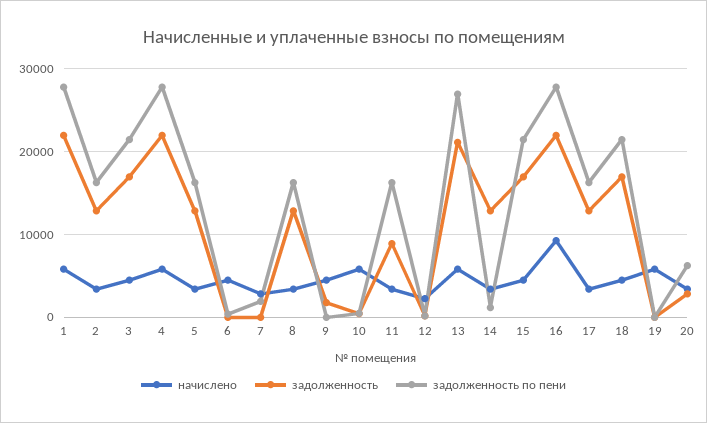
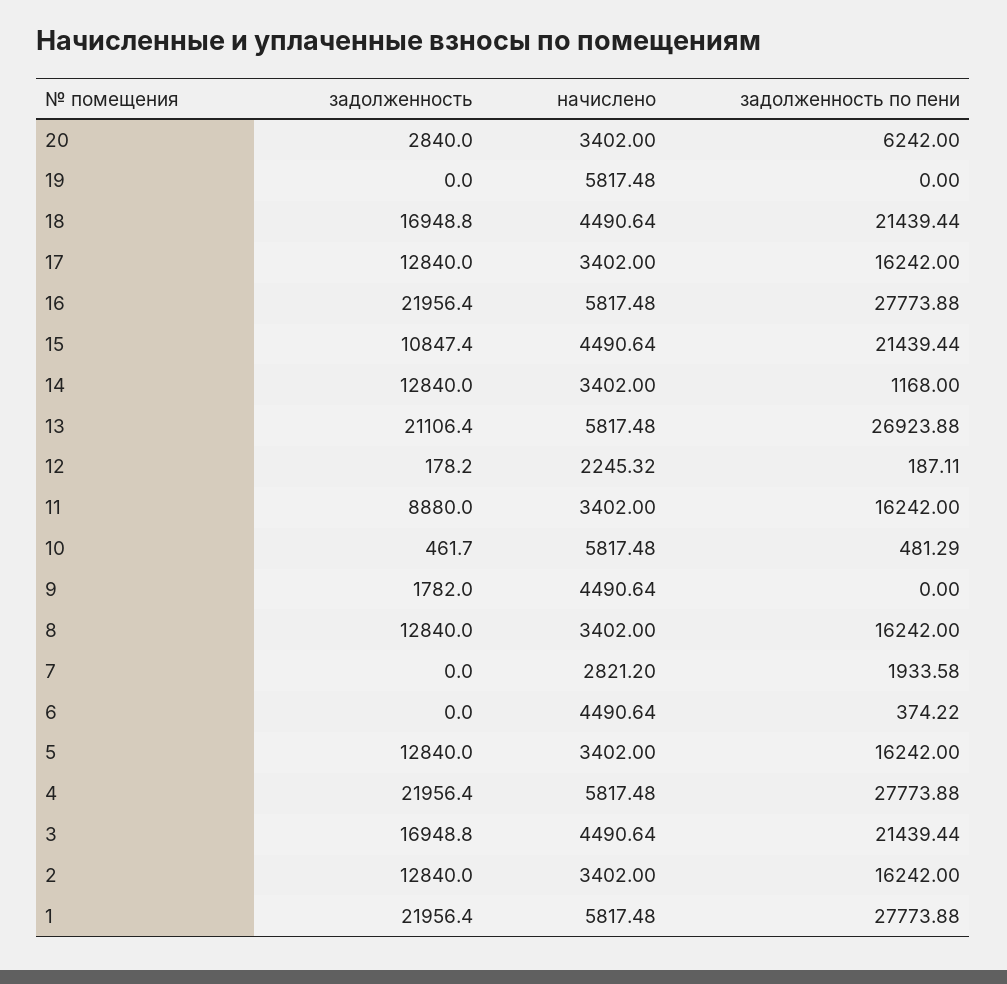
  {
    "начислено": {
      "1": 5817.48,
      "2": 3402,
      "3": 4490.64,
      "4": 5817.48,
      "5": 3402,
      "6": 4490.64,
      "7": 2821.2,
      "8": 3402,
      "9": 4490.64,
      "10": 5817.48,
      "11": 3402,
      "12": 2245.32,
      "13": 5817.48,
      "14": 3402,
      "15": 4490.64,
-     "16": 9000,
+     "16": 5817.48,
      "17": 3402,
      "18": 4490.64,
      "19": 5817.48,
      "20": 3402
    },
    "задолженность": {
      "1": 21956.4,
      "2": 12840,
      "3": 16948.8,
      "4": 21956.4,
      "5": 12840,
      "6": 0,
      "7": 0,
      "8": 12840,
      "9": 1782,
      "10": 461.7,
      "11": 8880,
      "12": 178.2,
      "13": 21106.4,
      "14": 12840,
-     "15": 17000,
+     "15": 10847.4,
      "16": 21956.4,
      "17": 12840,
      "18": 16948.8,
      "19": 0,
      "20": 2840
    },
    "задолженность по пени": {
      "1": 27773.88,
      "2": 16242,
      "3": 21439.44,
      "4": 27773.88,
      "5": 16242,
      "6": 374.22,
      "7": 1933.58,
      "8": 16242,
      "9": 0,
      "10": 481.29,
      "11": 16242,
      "12": 187.11,
      "13": 26923.88,
      "14": 1168,
      "15": 21439.44,
      "16": 27773.88,
      "17": 16242,
      "18": 21439.44,
      "19": 0,
      "20": 6242
    }
  }

